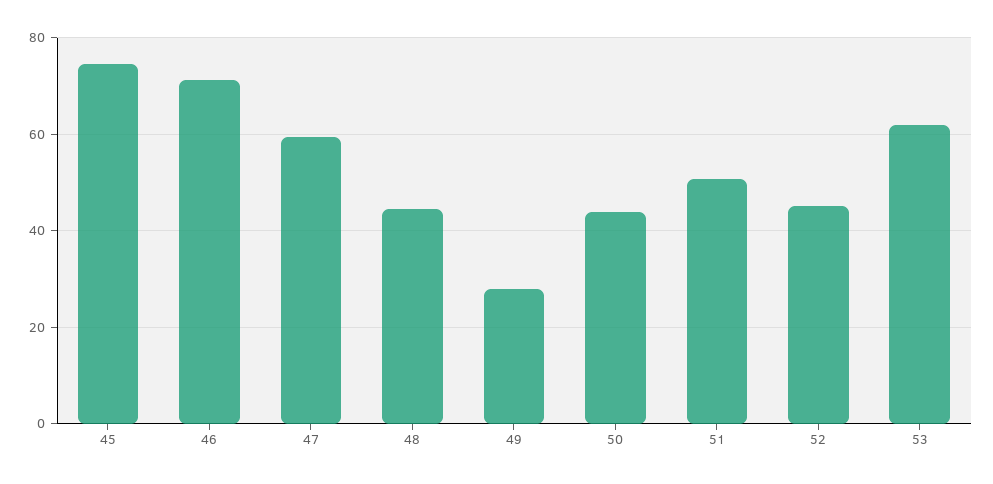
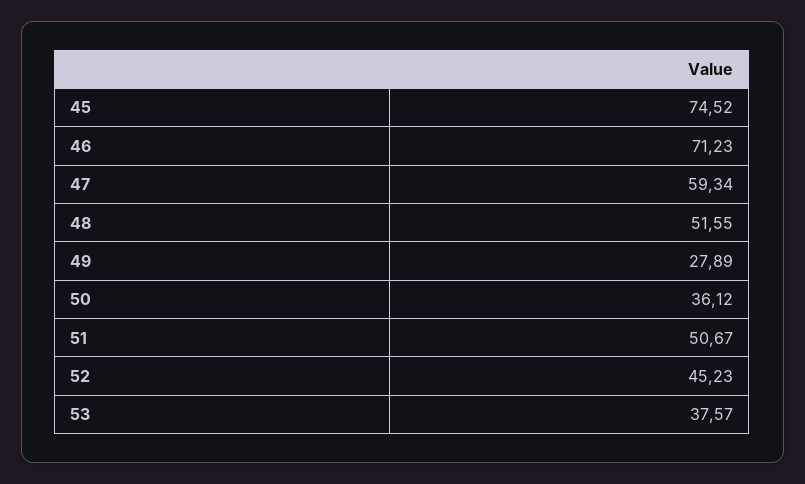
  {
    "45": 74.52,
    "46": 71.23,
    "47": 59.34,
-   "48": 44,
+   "48": 51.55,
    "49": 27.89,
-   "50": 44,
+   "50": 36.12,
    "51": 50.67,
    "52": 45.23,
-   "53": 62
+   "53": 37.57
  }

